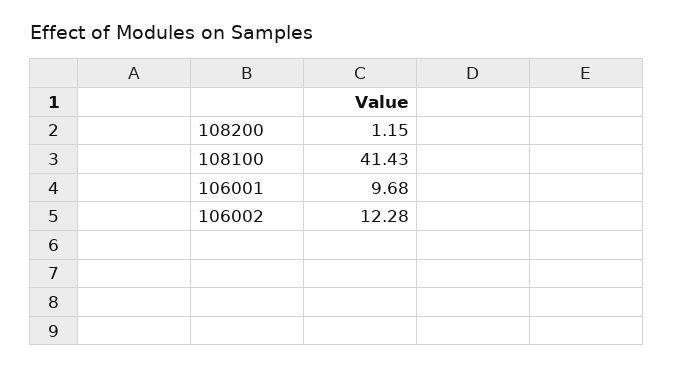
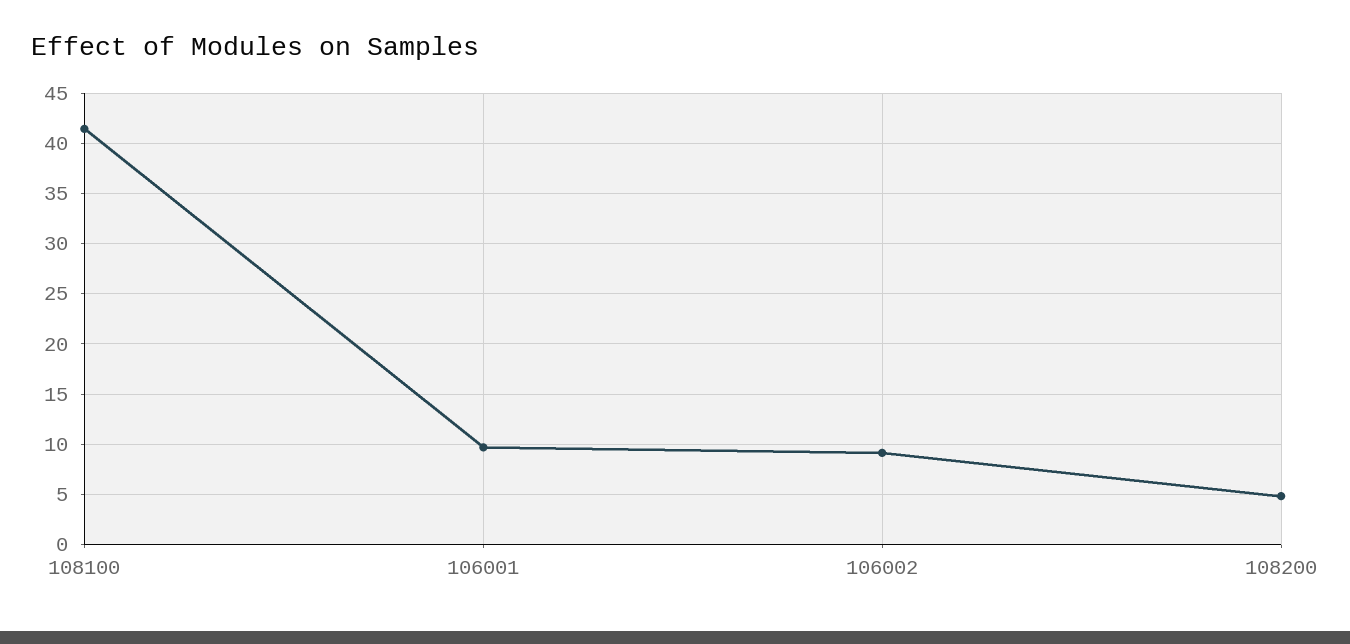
  {
-   "108200": 1.15,
+   "108200": 5,
    "108100": 41.43,
    "106001": 9.68,
-   "106002": 12.28
+   "106002": 9
  }

